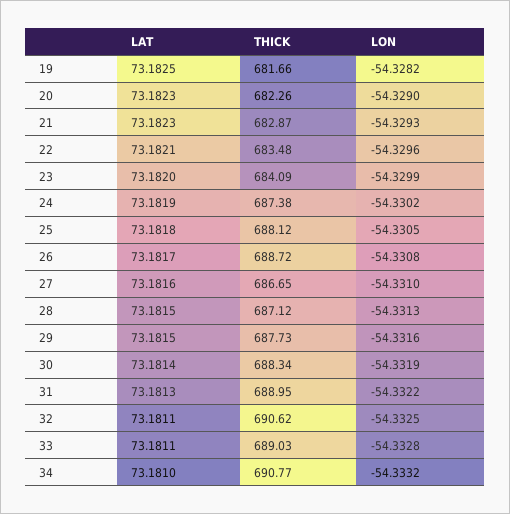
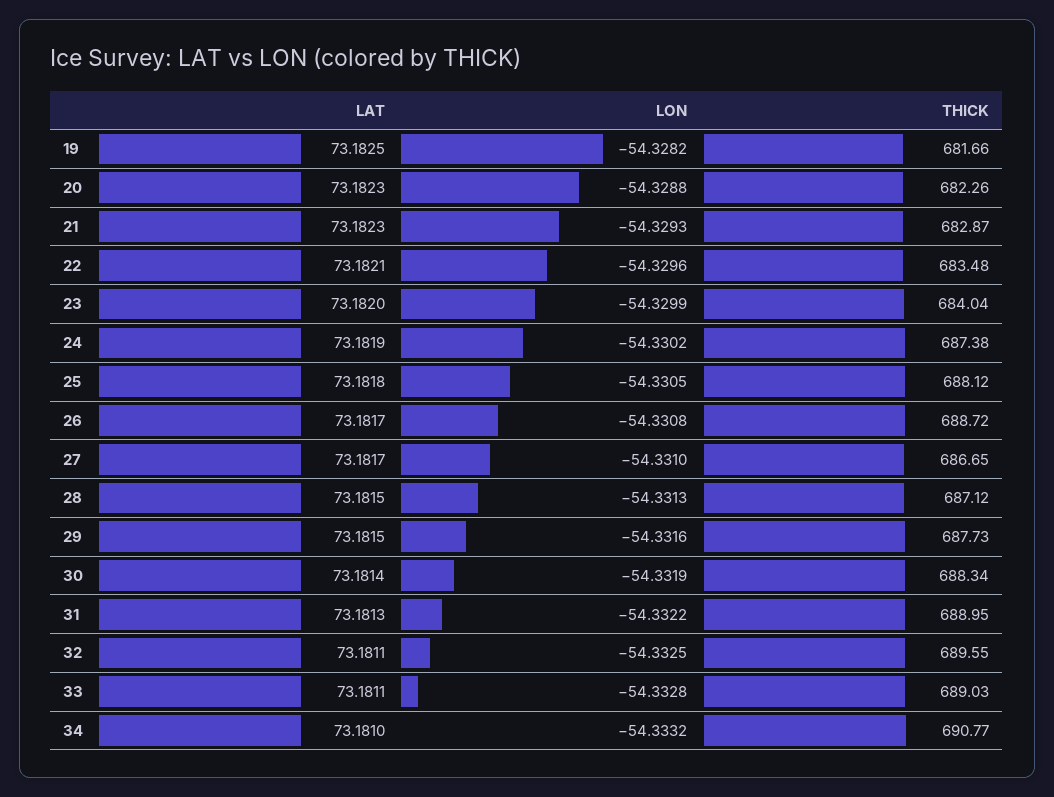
  {
    "LAT": {
      "19": 73.1825,
      "20": 73.1823,
      "21": 73.1823,
      "22": 73.1821,
      "23": 73.182,
      "24": 73.1819,
      "25": 73.1818,
      "26": 73.1817,
-     "27": 73.1816,
+     "27": 73.1817,
      "28": 73.1815,
      "29": 73.1815,
      "30": 73.1814,
      "31": 73.1813,
      "32": 73.1811,
      "33": 73.1811,
      "34": 73.181
    },
    "THICK": {
      "19": 681.66,
      "20": 682.26,
      "21": 682.87,
      "22": 683.48,
-     "23": 684.09,
+     "23": 684.04,
      "24": 687.38,
      "25": 688.12,
      "26": 688.72,
      "27": 686.65,
      "28": 687.12,
      "29": 687.73,
      "30": 688.34,
      "31": 688.95,
-     "32": 690.62,
+     "32": 689.55,
      "33": 689.03,
      "34": 690.77
    },
    "LON": {
      "19": -54.3282,
-     "20": -54.329,
+     "20": -54.3288,
      "21": -54.3293,
      "22": -54.3296,
      "23": -54.3299,
      "24": -54.3302,
      "25": -54.3305,
      "26": -54.3308,
      "27": -54.331,
      "28": -54.3313,
      "29": -54.3316,
      "30": -54.3319,
      "31": -54.3322,
      "32": -54.3325,
      "33": -54.3328,
      "34": -54.3332
    }
  }

